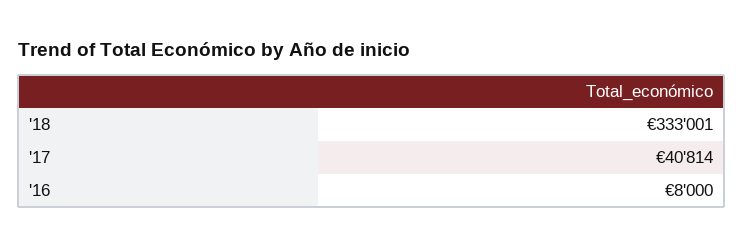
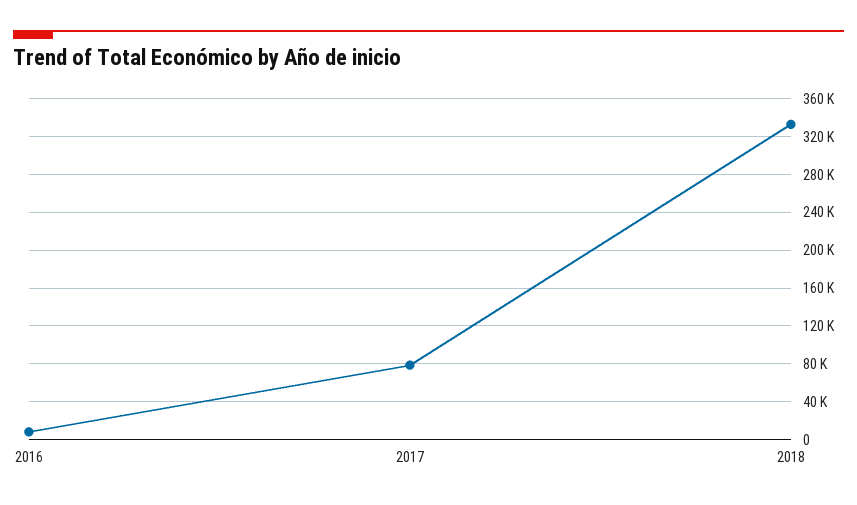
  {
    "'18": 333001,
-   "'17": 40814,
+   "'17": 80000,
    "'16": 8000
  }

